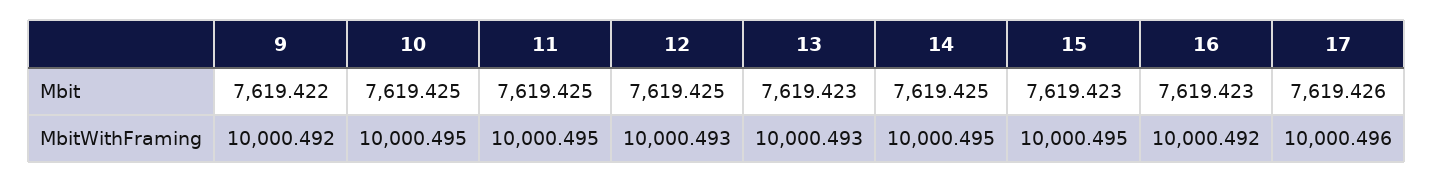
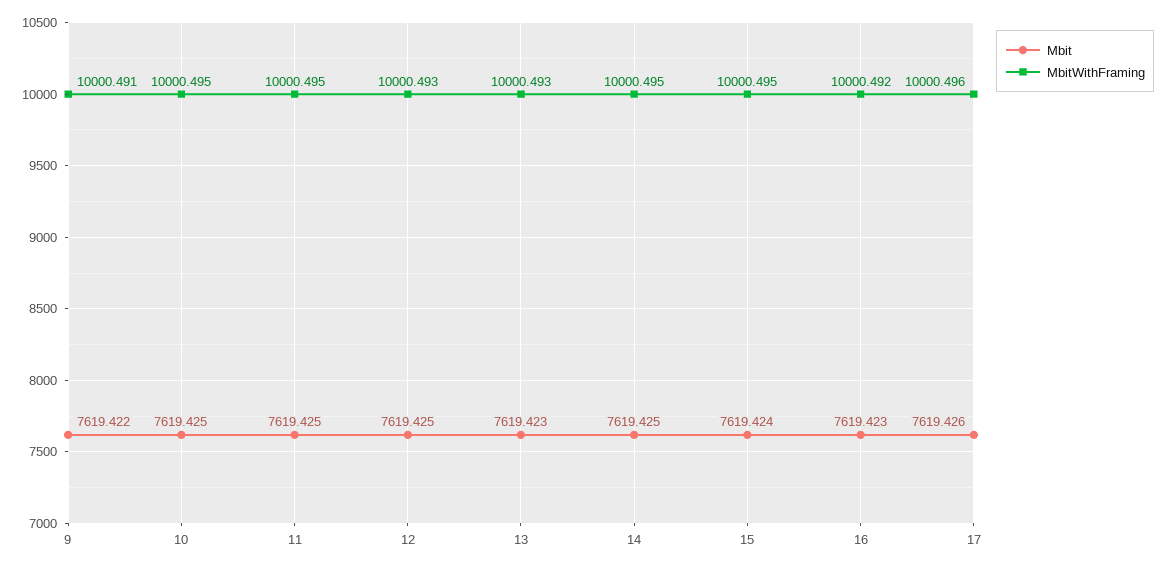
  {
    "Mbit": {
      "9": 7619.422,
      "10": 7619.425,
      "11": 7619.425,
      "12": 7619.425,
      "13": 7619.423,
      "14": 7619.425,
-     "15": 7619.423,
+     "15": 7619.424,
      "16": 7619.423,
      "17": 7619.426
    },
    "MbitWithFraming": {
-     "9": 10000.492,
+     "9": 10000.491,
      "10": 10000.495,
      "11": 10000.495,
      "12": 10000.493,
      "13": 10000.493,
      "14": 10000.495,
      "15": 10000.495,
      "16": 10000.492,
      "17": 10000.496
    }
  }

